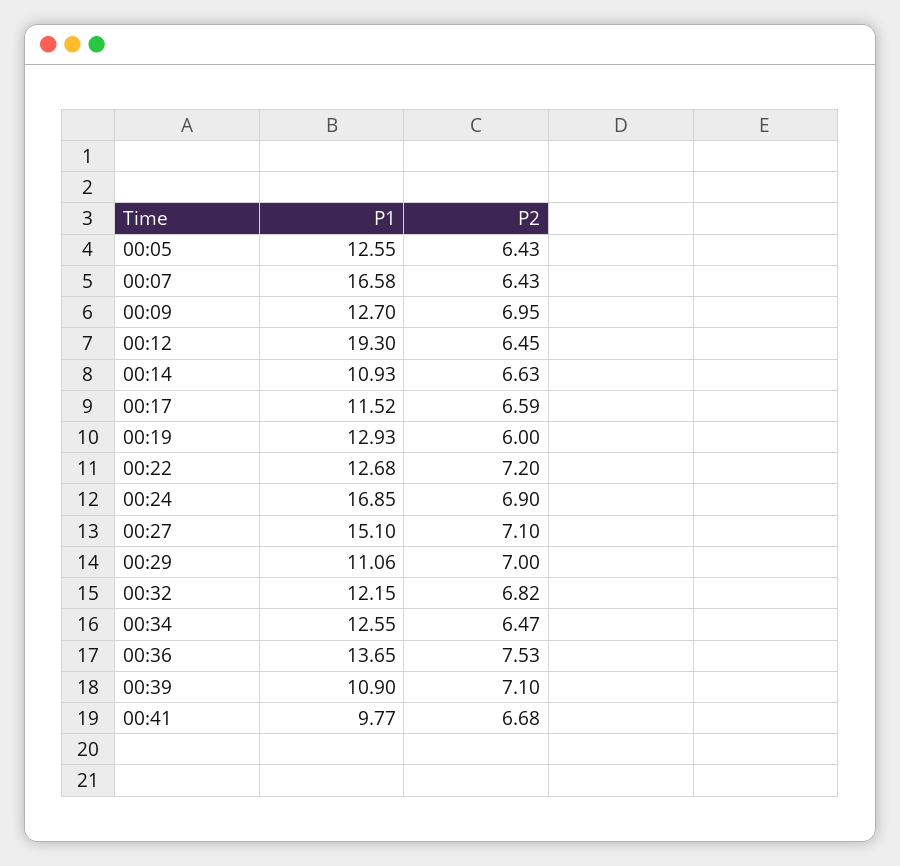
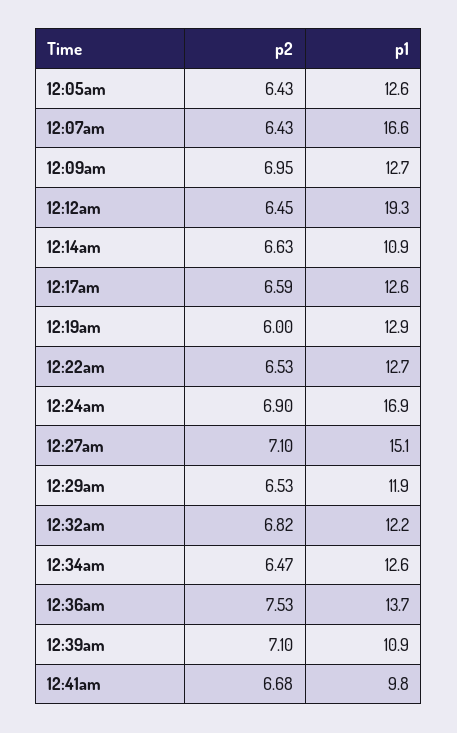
  {
    "P1": {
      "00:05": 12.55,
      "00:07": 16.58,
      "00:09": 12.7,
      "00:12": 19.3,
      "00:14": 10.93,
-     "00:17": 11.52,
+     "00:17": 12.6,
      "00:19": 12.93,
      "00:22": 12.68,
      "00:24": 16.85,
      "00:27": 15.1,
-     "00:29": 11.06,
+     "00:29": 11.9,
      "00:32": 12.15,
      "00:34": 12.55,
      "00:36": 13.65,
      "00:39": 10.9,
      "00:41": 9.77
    },
    "P2": {
      "00:05": 6.43,
      "00:07": 6.43,
      "00:09": 6.95,
      "00:12": 6.45,
      "00:14": 6.63,
      "00:17": 6.59,
      "00:19": 6,
-     "00:22": 7.2,
+     "00:22": 6.53,
      "00:24": 6.9,
      "00:27": 7.1,
-     "00:29": 7,
+     "00:29": 6.53,
      "00:32": 6.82,
      "00:34": 6.47,
      "00:36": 7.53,
      "00:39": 7.1,
      "00:41": 6.68
    }
  }

